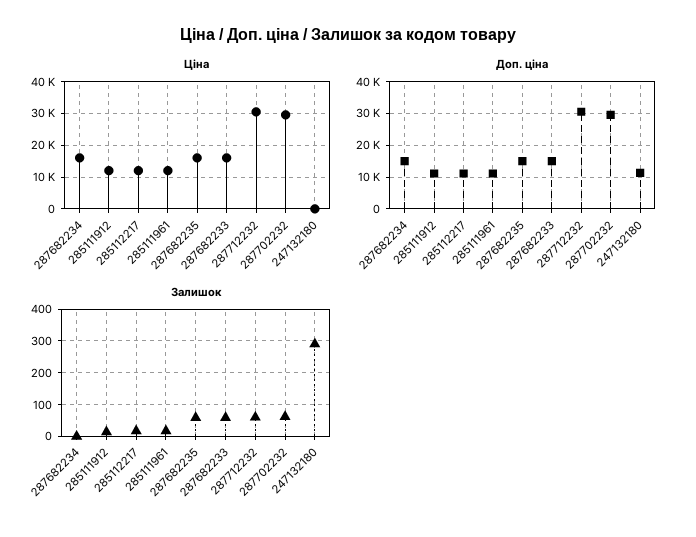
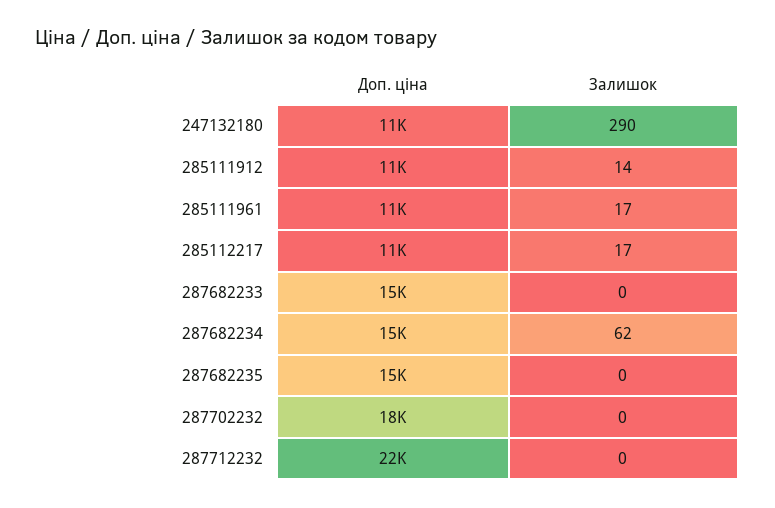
  {
-   "Ціна": {
-     "287682234": 16000,
-     "285111912": 12000,
-     "285112217": 12000,
-     "285111961": 12000,
-     "287682235": 16000,
-     "287682233": 16000,
-     "287712232": 30000,
-     "287702232": 30000,
-     "247132180": 0
-   },
    "Доп. ціна": {
      "287682234": 15000,
      "285111912": 11000,
      "285112217": 11000,
      "285111961": 11000,
      "287682235": 15000,
      "287682233": 15000,
-     "287712232": 30000,
+     "287712232": 22000,
-     "287702232": 30000,
+     "287702232": 18000,
      "247132180": 11000
    },
    "Залишок": {
-     "287682234": 0,
+     "287682234": 62,
      "285111912": 14,
      "285112217": 17,
      "285111961": 17,
-     "287682235": 60,
+     "287682235": 0,
-     "287682233": 60,
+     "287682233": 0,
-     "287712232": 60,
+     "287712232": 0,
-     "287702232": 60,
+     "287702232": 0,
      "247132180": 290
    }
  }

